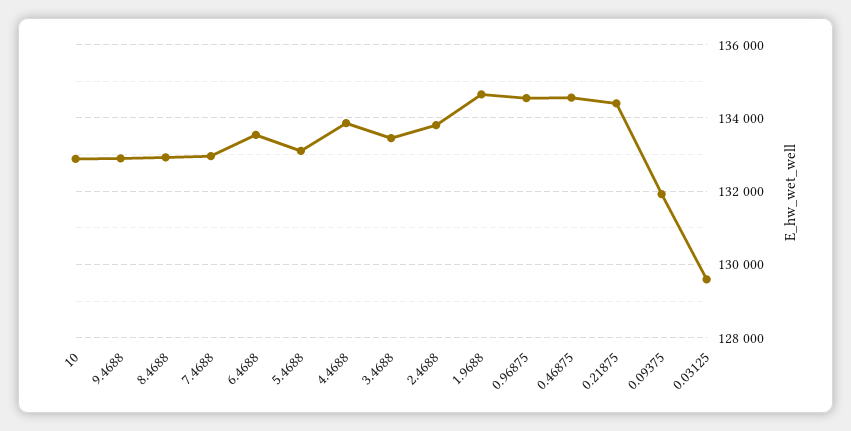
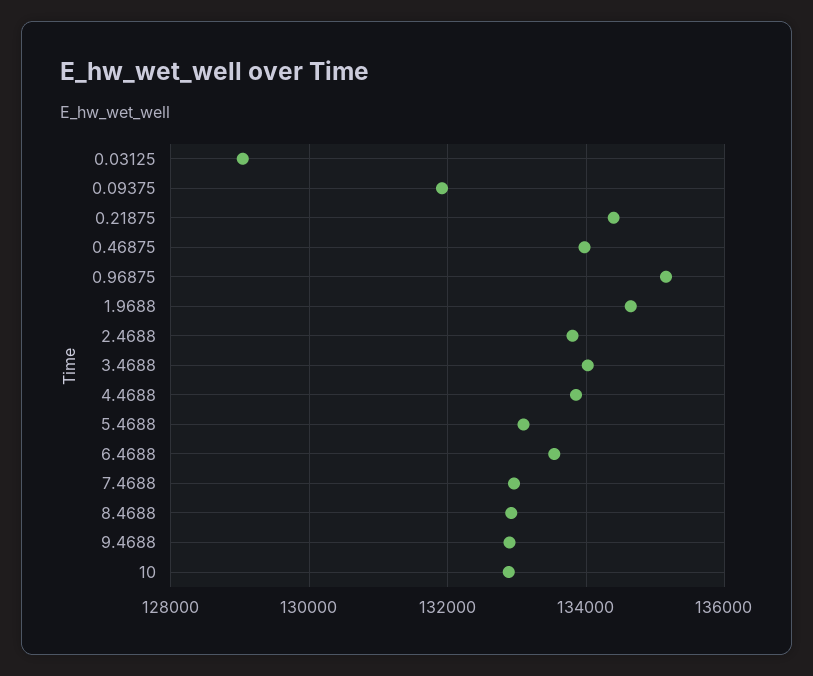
  {
    "10": 132800,
    "9.4688": 132800,
    "8.4688": 133000,
    "7.4688": 133000,
    "6.4688": 133600,
    "5.4688": 133000,
    "4.4688": 133800,
-   "3.4688": 133400,
+   "3.4688": 134000,
    "2.4688": 133800,
    "1.9688": 134600,
-   "0.96875": 134600,
+   "0.96875": 135200,
-   "0.46875": 134600,
+   "0.46875": 134000,
    "0.21875": 134400,
    "0.09375": 132000,
-   "0.03125": 129600
+   "0.03125": 129000
  }

